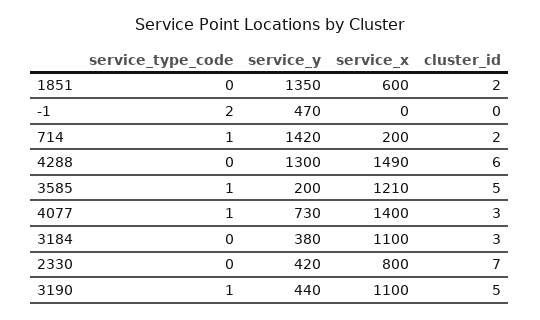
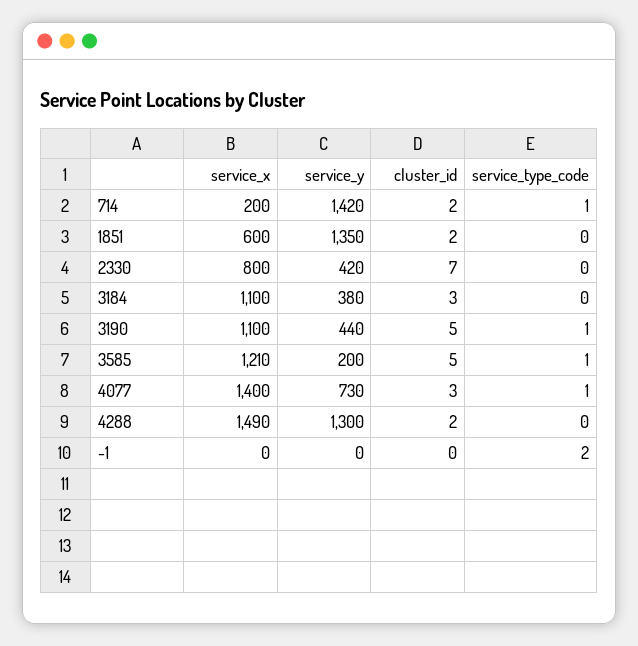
  {
    "service_type_code": {
      "1851": 0,
      "-1": 2,
      "714": 1,
      "4288": 0,
      "3585": 1,
      "4077": 1,
      "3184": 0,
      "2330": 0,
      "3190": 1
    },
    "service_y": {
      "1851": 1350,
-     "-1": 470,
+     "-1": 0,
      "714": 1420,
      "4288": 1300,
      "3585": 200,
      "4077": 730,
      "3184": 380,
      "2330": 420,
      "3190": 440
    },
    "service_x": {
      "1851": 600,
      "-1": 0,
      "714": 200,
      "4288": 1490,
      "3585": 1210,
      "4077": 1400,
      "3184": 1100,
      "2330": 800,
      "3190": 1100
    },
    "cluster_id": {
      "1851": 2,
      "-1": 0,
      "714": 2,
-     "4288": 6,
+     "4288": 2,
      "3585": 5,
      "4077": 3,
      "3184": 3,
      "2330": 7,
      "3190": 5
    }
  }

